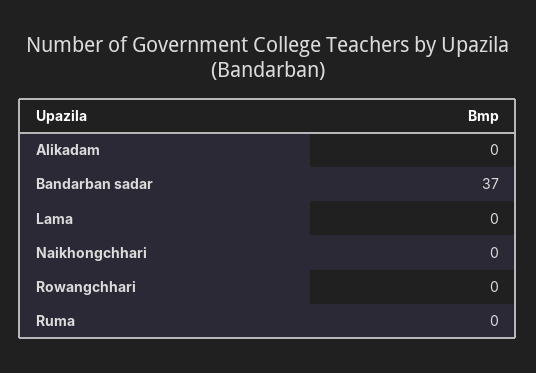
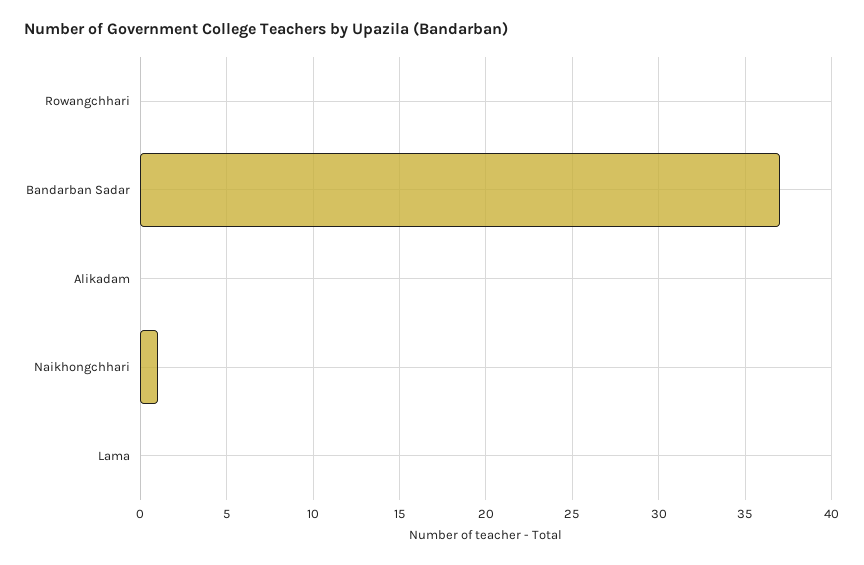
  {
    "Alikadam": 0,
    "Bandarban sadar": 37,
    "Lama": 0,
-   "Naikhongchhari": 0,
+   "Naikhongchhari": 1,
-   "Rowangchhari": 0,
+   "Rowangchhari": 0
-   "Ruma": 0
  }

